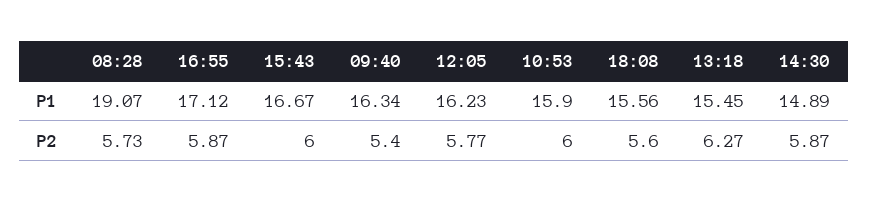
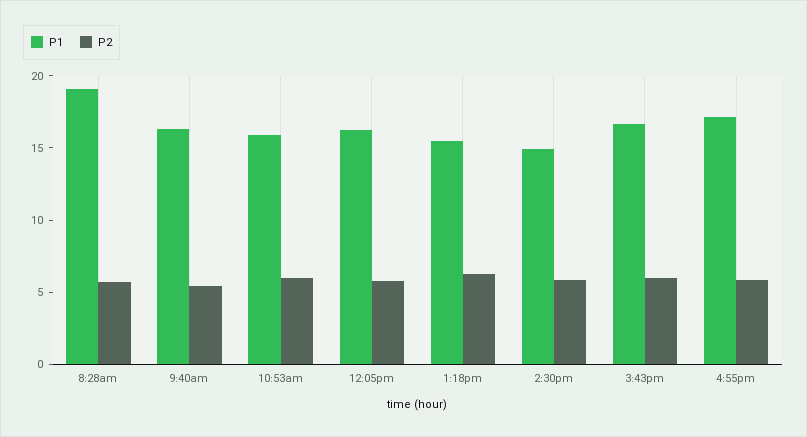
  {
    "P1": {
      "08:28": 19.07,
      "16:55": 17.12,
      "15:43": 16.67,
      "09:40": 16.34,
      "12:05": 16.23,
      "10:53": 15.9,
-     "18:08": 15.56,
      "13:18": 15.45,
      "14:30": 14.89
    },
    "P2": {
      "08:28": 5.73,
      "16:55": 5.87,
      "15:43": 6,
      "09:40": 5.4,
      "12:05": 5.77,
      "10:53": 6,
-     "18:08": 5.6,
      "13:18": 6.27,
      "14:30": 5.87
    }
  }

